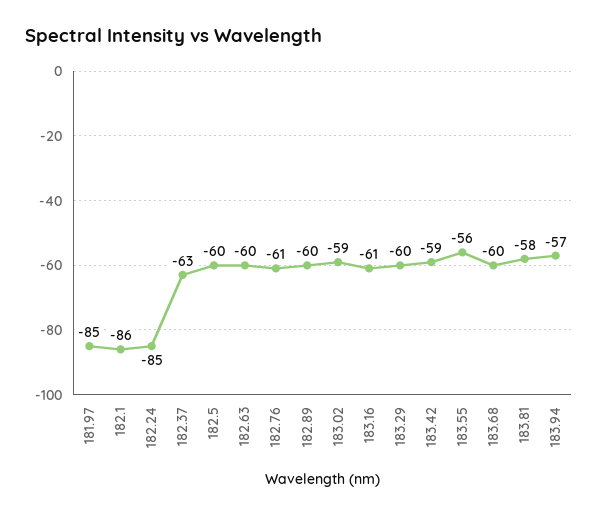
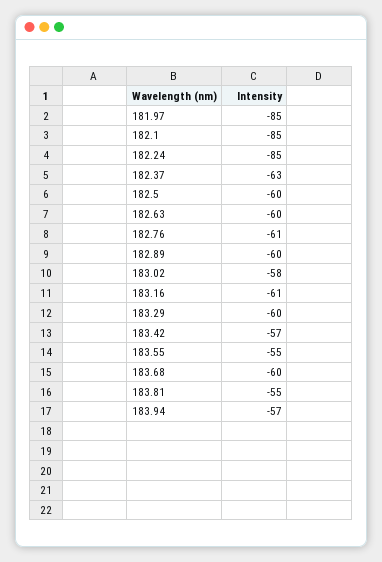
  {
    "181.97": -85,
-   "182.1": -86,
+   "182.1": -85,
    "182.24": -85,
    "182.37": -63,
    "182.5": -60,
    "182.63": -60,
    "182.76": -61,
    "182.89": -60,
-   "183.02": -59,
+   "183.02": -58,
    "183.16": -61,
    "183.29": -60,
-   "183.42": -59,
+   "183.42": -57,
-   "183.55": -56,
+   "183.55": -55,
    "183.68": -60,
-   "183.81": -58,
+   "183.81": -55,
    "183.94": -57
  }

